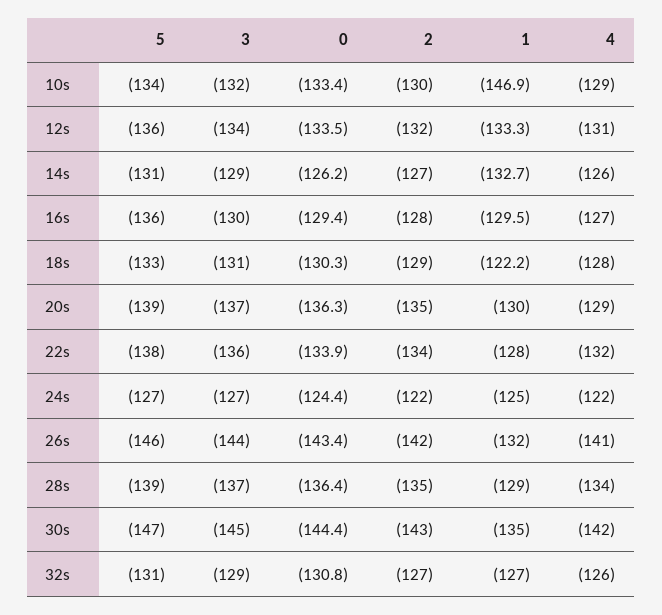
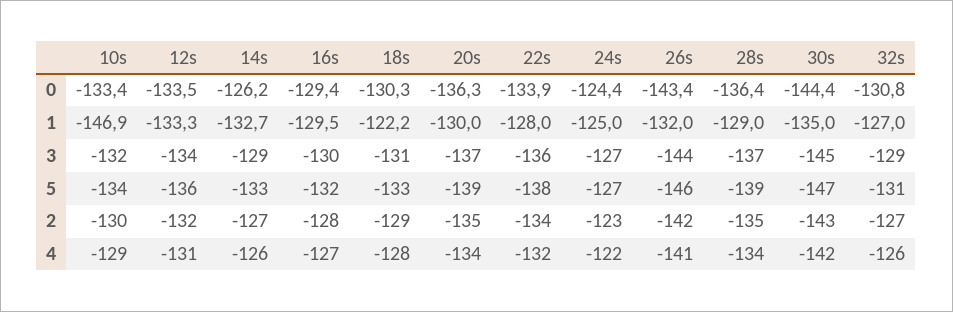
  {
    "5": {
      "10s": -134,
      "12s": -136,
-     "14s": -131,
+     "14s": -133,
-     "16s": -136,
+     "16s": -132,
      "18s": -133,
      "20s": -139,
      "22s": -138,
      "24s": -127,
      "26s": -146,
      "28s": -139,
      "30s": -147,
      "32s": -131
    },
    "3": {
      "10s": -132,
      "12s": -134,
      "14s": -129,
      "16s": -130,
      "18s": -131,
      "20s": -137,
      "22s": -136,
      "24s": -127,
      "26s": -144,
      "28s": -137,
      "30s": -145,
      "32s": -129
    },
    "0": {
      "10s": -133.4,
      "12s": -133.5,
      "14s": -126.2,
      "16s": -129.4,
      "18s": -130.3,
      "20s": -136.3,
      "22s": -133.9,
      "24s": -124.4,
      "26s": -143.4,
      "28s": -136.4,
      "30s": -144.4,
      "32s": -130.8
    },
    "2": {
      "10s": -130,
      "12s": -132,
      "14s": -127,
      "16s": -128,
      "18s": -129,
      "20s": -135,
      "22s": -134,
-     "24s": -122,
+     "24s": -123,
      "26s": -142,
      "28s": -135,
      "30s": -143,
      "32s": -127
    },
    "1": {
      "10s": -146.9,
      "12s": -133.3,
      "14s": -132.7,
      "16s": -129.5,
      "18s": -122.2,
      "20s": -130,
      "22s": -128,
      "24s": -125,
      "26s": -132,
      "28s": -129,
      "30s": -135,
      "32s": -127
    },
    "4": {
      "10s": -129,
      "12s": -131,
      "14s": -126,
      "16s": -127,
      "18s": -128,
-     "20s": -129,
+     "20s": -134,
      "22s": -132,
      "24s": -122,
      "26s": -141,
      "28s": -134,
      "30s": -142,
      "32s": -126
    }
  }

